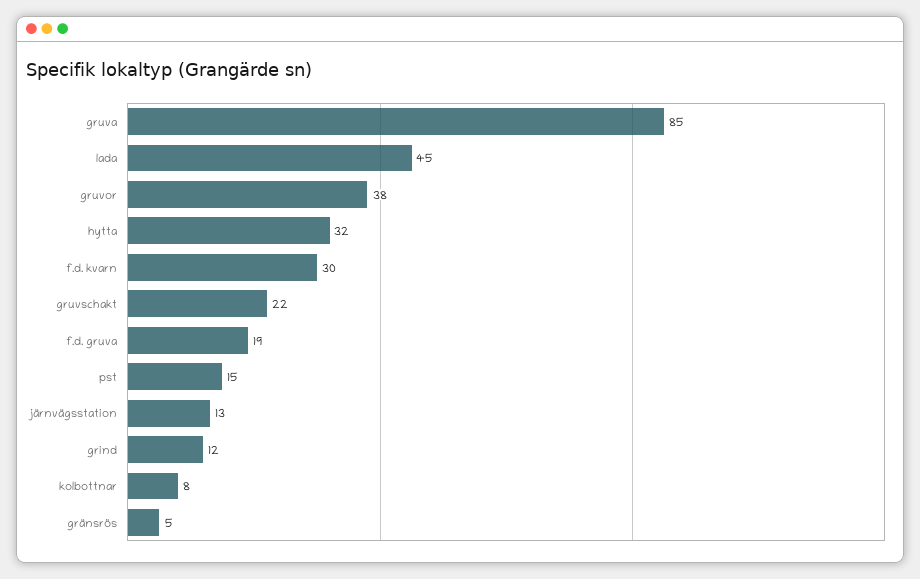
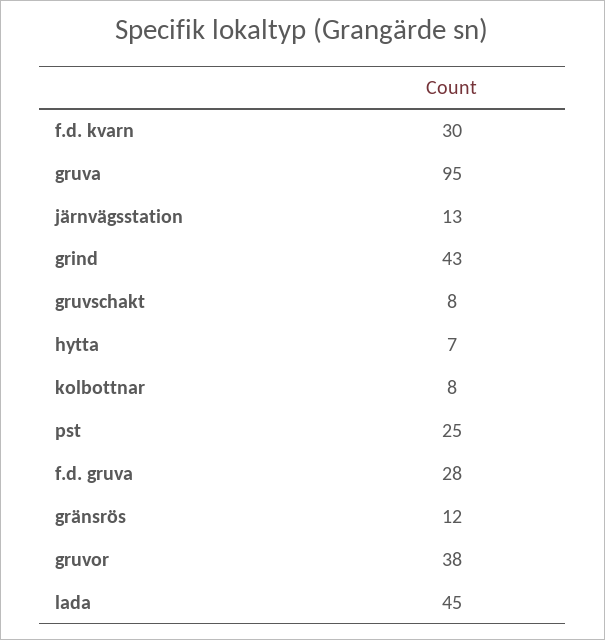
  {
-   "gruva": 85,
+   "gruva": 95,
    "lada": 45,
    "gruvor": 38,
-   "hytta": 32,
+   "hytta": 7,
    "f.d. kvarn": 30,
-   "gruvschakt": 22,
+   "gruvschakt": 8,
-   "f.d. gruva": 19,
+   "f.d. gruva": 28,
-   "pst": 15,
+   "pst": 25,
    "järnvägsstation": 13,
-   "grind": 12,
+   "grind": 43,
    "kolbottnar": 8,
-   "gränsrös": 5
+   "gränsrös": 12
  }

